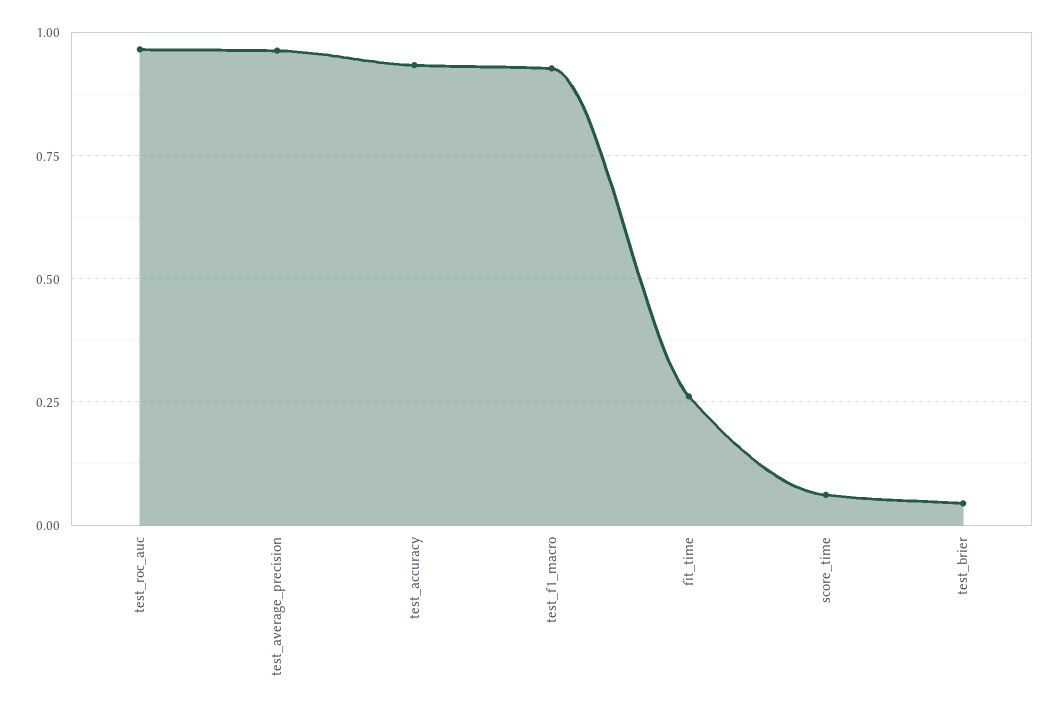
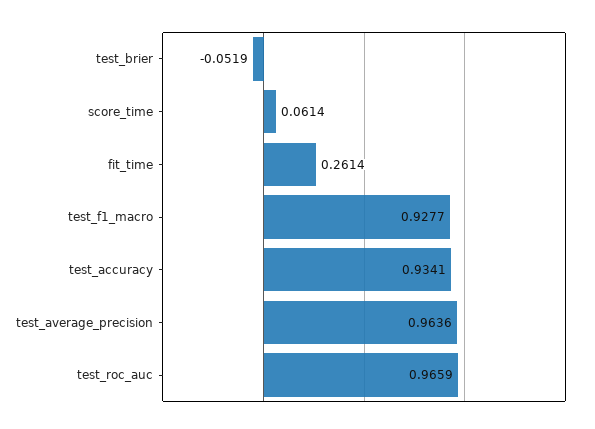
  {
    "test_roc_auc": 0.9659,
    "test_average_precision": 0.9636,
    "test_accuracy": 0.9341,
    "test_f1_macro": 0.9277,
    "fit_time": 0.2614,
    "score_time": 0.0614,
-   "test_brier": 0.05
+   "test_brier": -0.0519
  }

